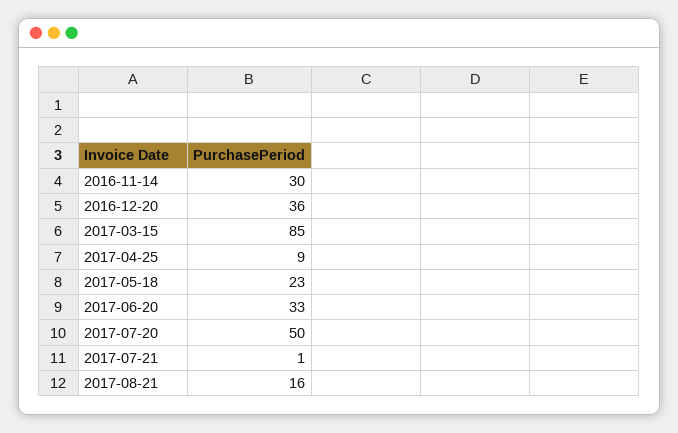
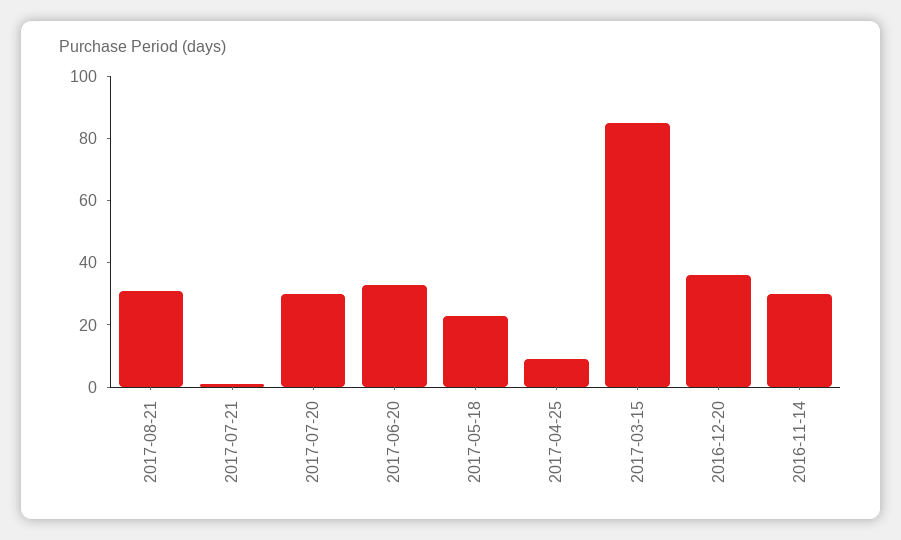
  {
    "2016-11-14": 30,
    "2016-12-20": 36,
    "2017-03-15": 85,
    "2017-04-25": 9,
    "2017-05-18": 23,
    "2017-06-20": 33,
-   "2017-07-20": 50,
+   "2017-07-20": 30,
    "2017-07-21": 1,
-   "2017-08-21": 16
+   "2017-08-21": 30
  }

